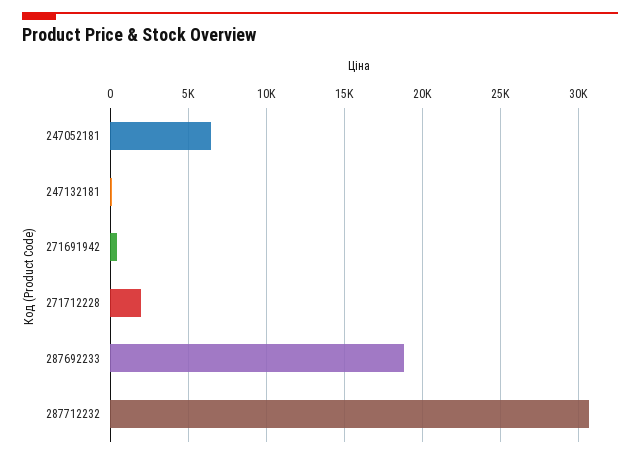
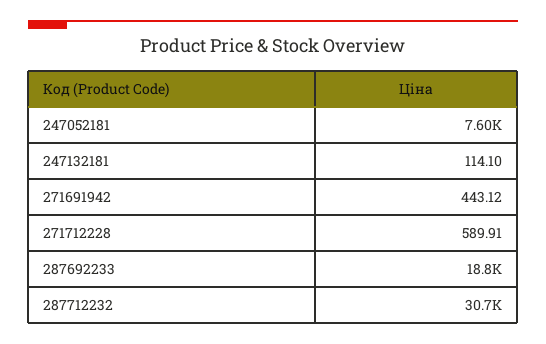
  {
-   "247052181": 6500,
+   "247052181": 7600,
    "247132181": 114.1,
    "271691942": 443.12,
-   "271712228": 2000,
+   "271712228": 589.91,
    "287692233": 18800,
    "287712232": 30700
  }

